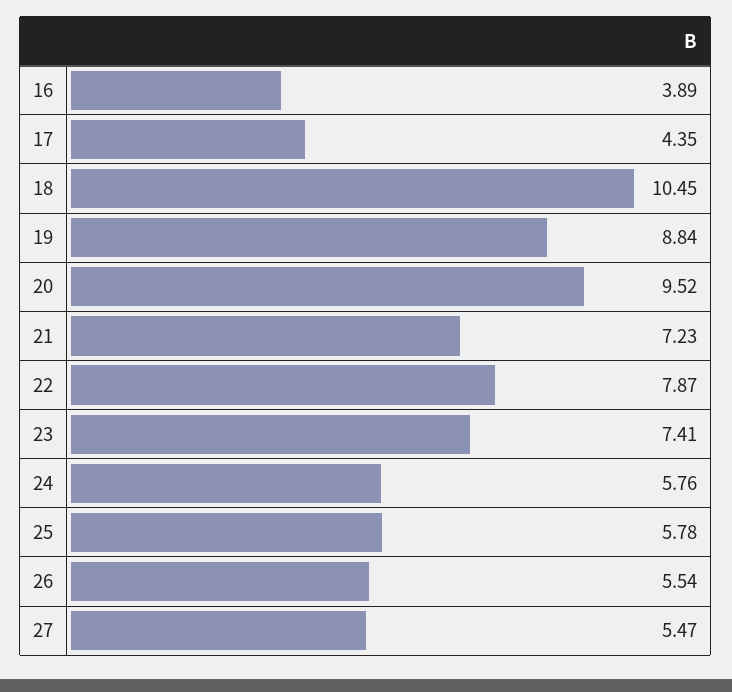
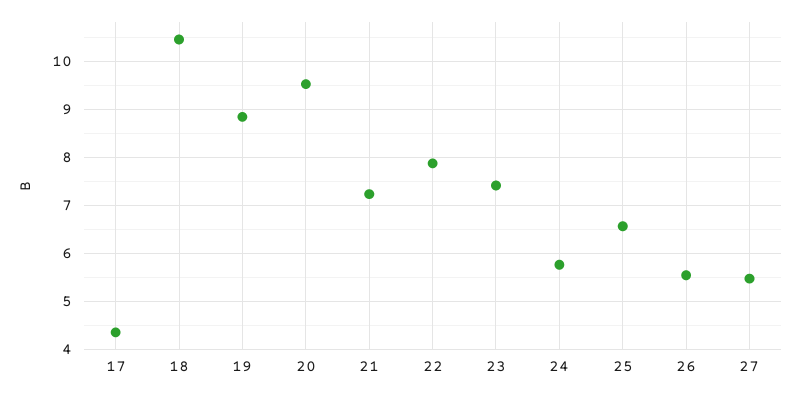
  {
-   "16": 3.89,
    "17": 4.35,
    "18": 10.45,
    "19": 8.84,
    "20": 9.52,
    "21": 7.23,
    "22": 7.87,
    "23": 7.41,
    "24": 5.76,
-   "25": 5.78,
+   "25": 6.6,
    "26": 5.54,
    "27": 5.47
  }

